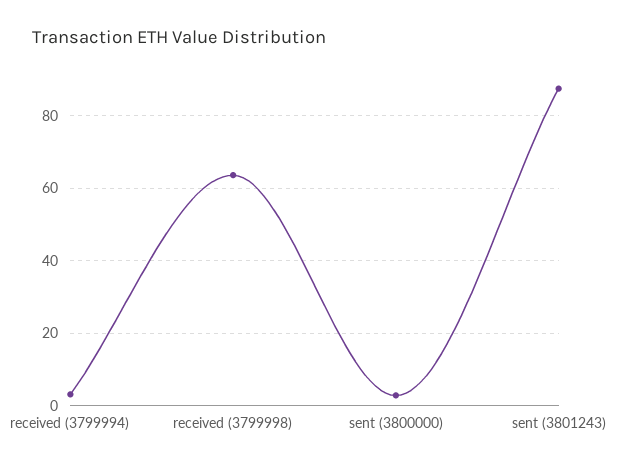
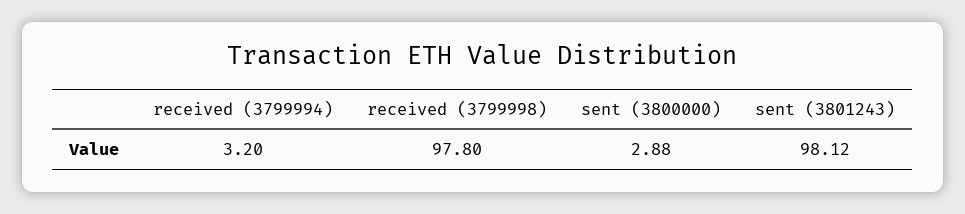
  {
    "received (3799994)": 3.2,
-   "received (3799998)": 64,
+   "received (3799998)": 97.8,
    "sent (3800000)": 2.88,
-   "sent (3801243)": 88
+   "sent (3801243)": 98.12
  }

